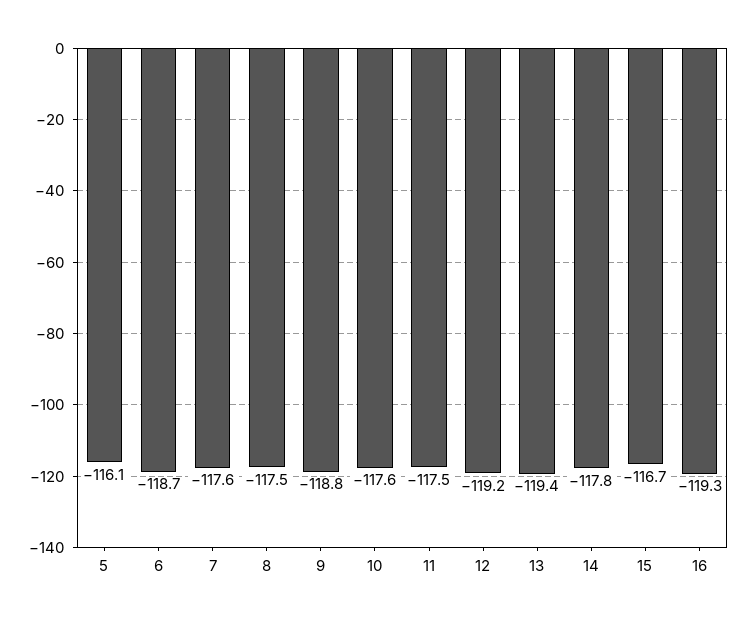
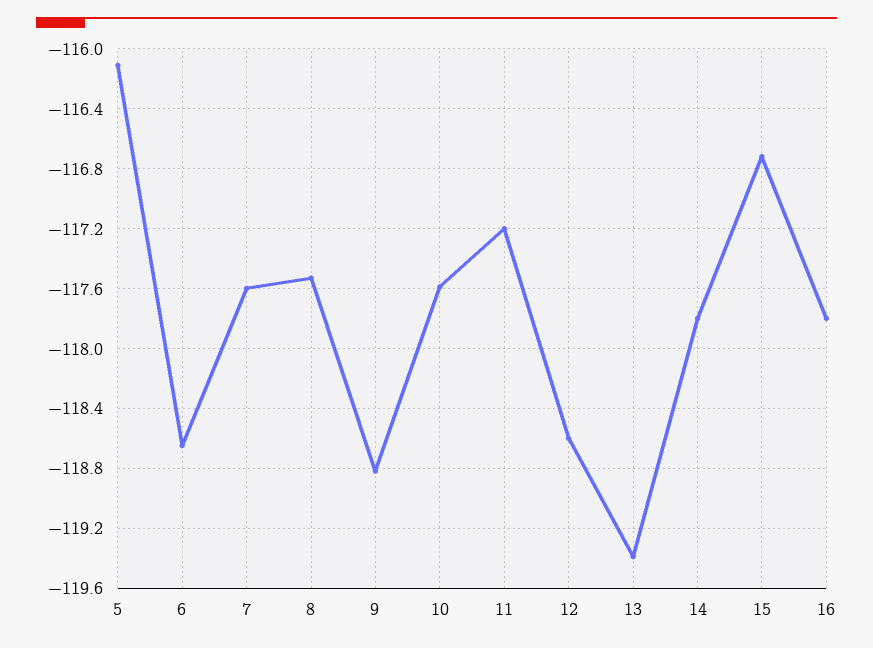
  {
    "5": -116.1,
    "6": -118.7,
    "7": -117.6,
    "8": -117.5,
    "9": -118.8,
    "10": -117.6,
-   "11": -117.5,
+   "11": -117.2,
-   "12": -119.2,
+   "12": -118.6,
    "13": -119.4,
    "14": -117.8,
    "15": -116.7,
-   "16": -119.3
+   "16": -117.8
  }

